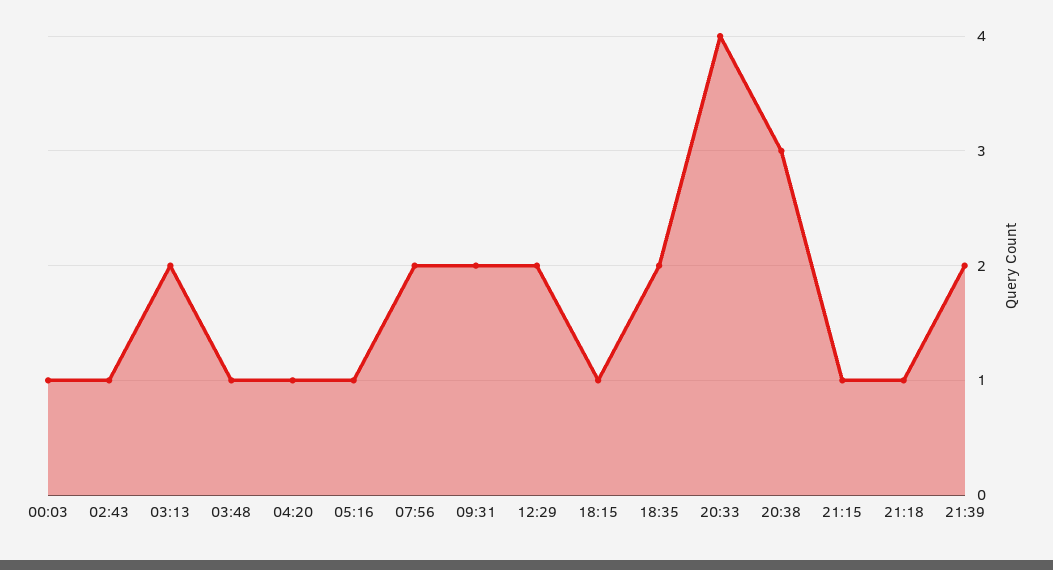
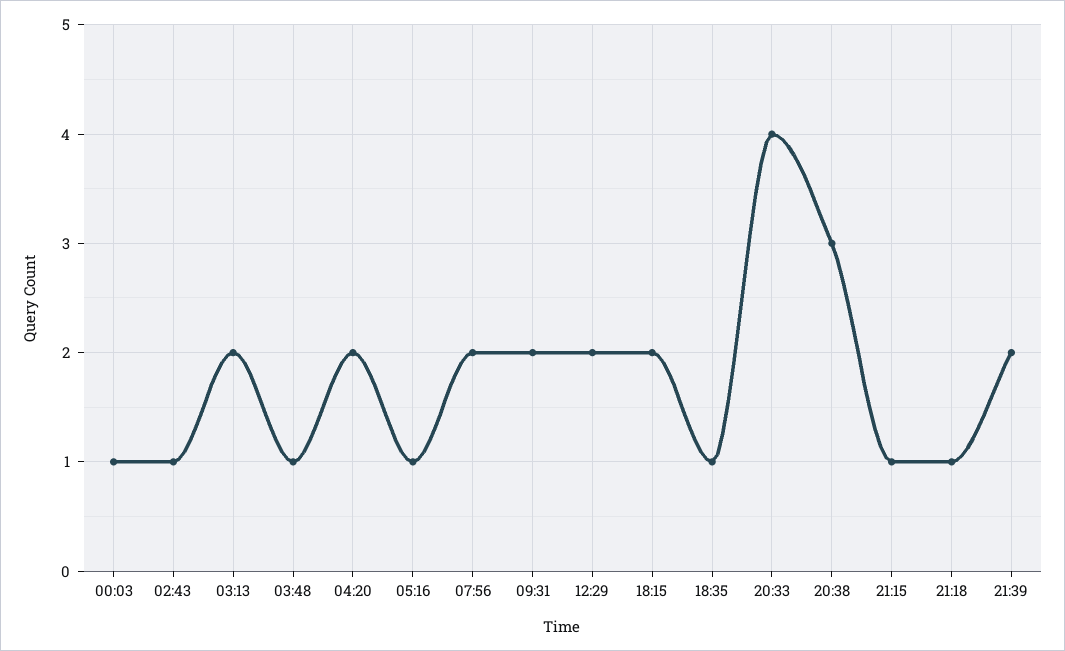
  {
    "00:03": 1,
    "02:43": 1,
    "03:13": 2,
    "03:48": 1,
-   "04:20": 1,
+   "04:20": 2,
    "05:16": 1,
    "07:56": 2,
    "09:31": 2,
    "12:29": 2,
-   "18:15": 1,
+   "18:15": 2,
-   "18:35": 2,
+   "18:35": 1,
    "20:33": 4,
    "20:38": 3,
    "21:15": 1,
    "21:18": 1,
    "21:39": 2
  }

